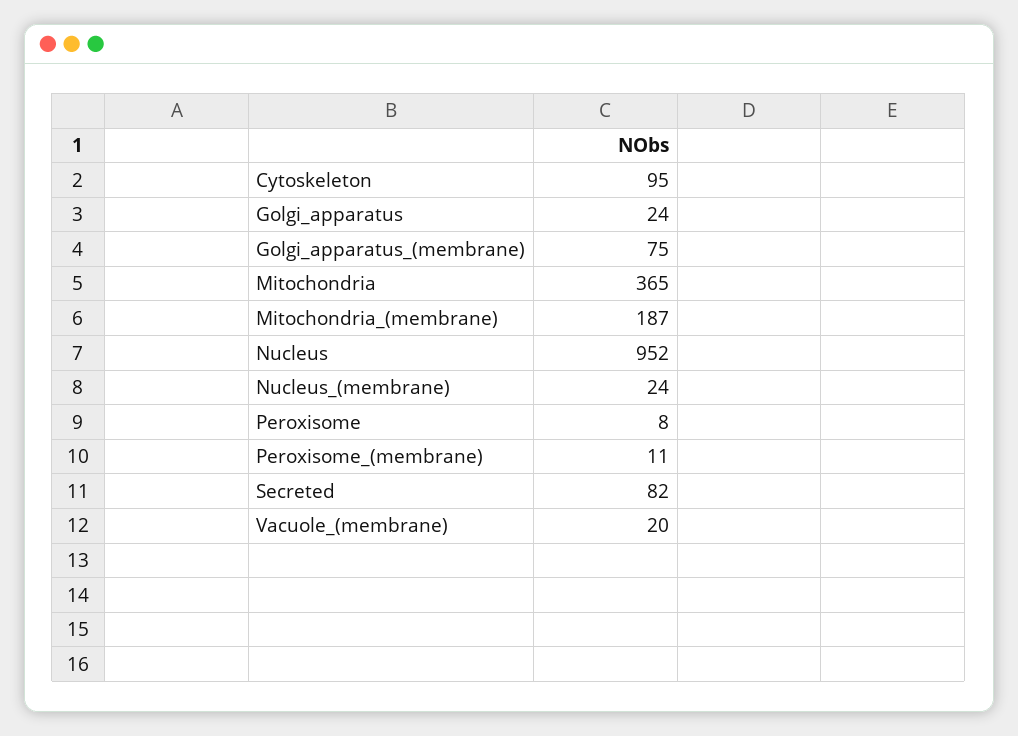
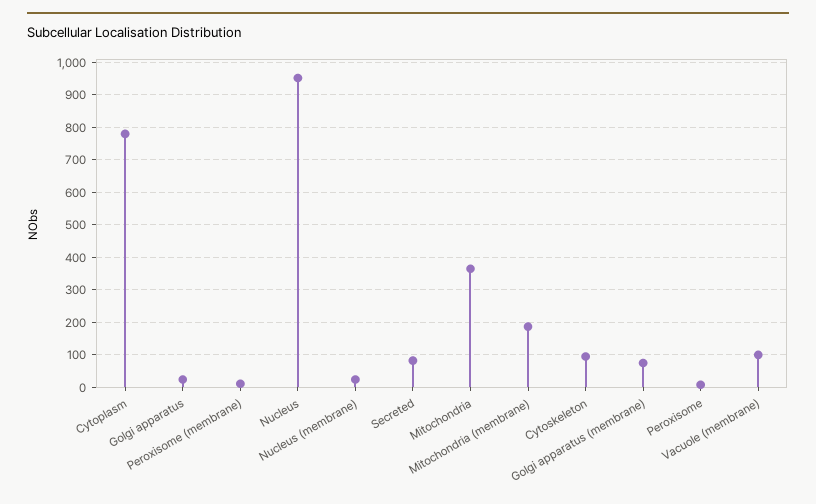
  {
    "Cytoskeleton": 95,
    "Golgi_apparatus": 24,
    "Golgi_apparatus_(membrane)": 75,
    "Mitochondria": 365,
    "Mitochondria_(membrane)": 187,
    "Nucleus": 952,
    "Nucleus_(membrane)": 24,
    "Peroxisome": 8,
    "Peroxisome_(membrane)": 11,
    "Secreted": 82,
-   "Vacuole_(membrane)": 20
+   "Vacuole_(membrane)": 100,
+   "Cytoplasm": 780
  }

